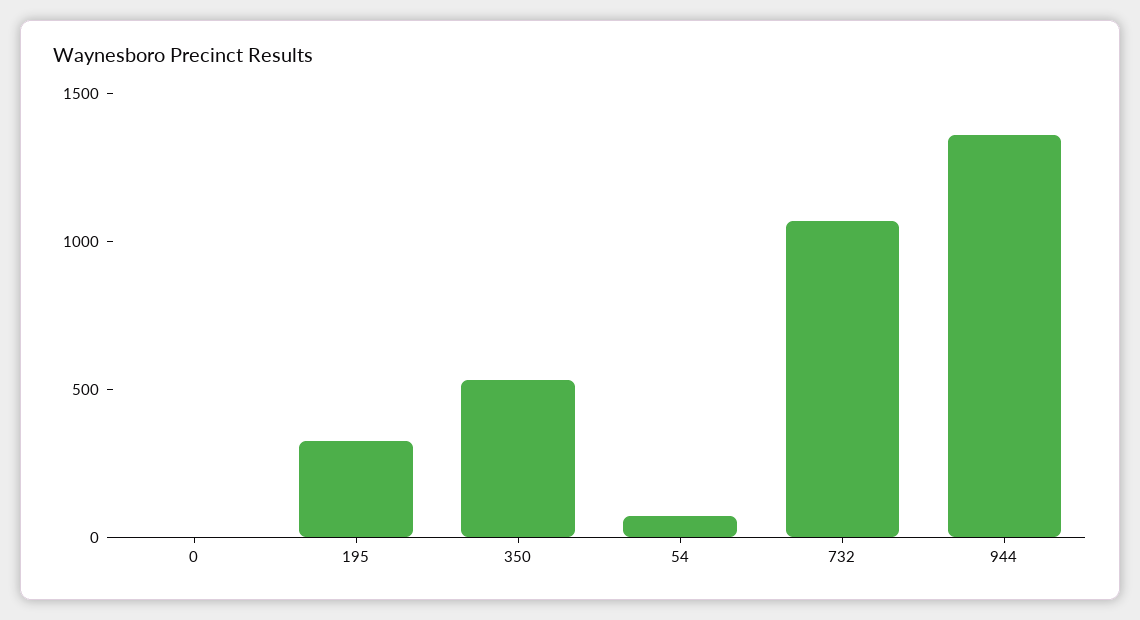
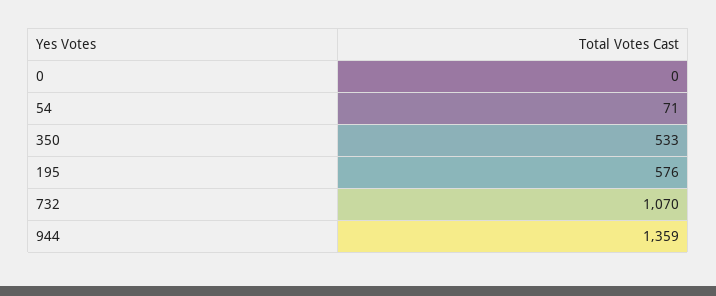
  {
    "0": 0,
-   "195": 300,
+   "195": 576,
    "350": 533,
    "54": 71,
    "732": 1070,
    "944": 1359
  }

